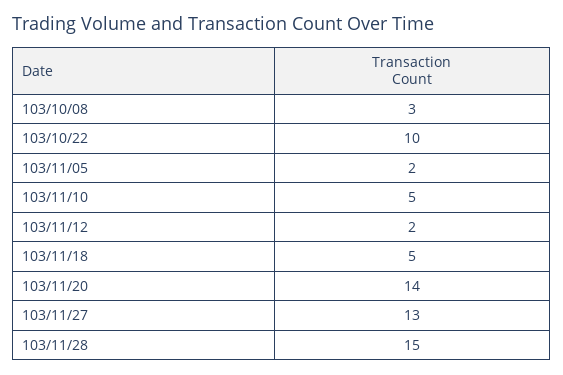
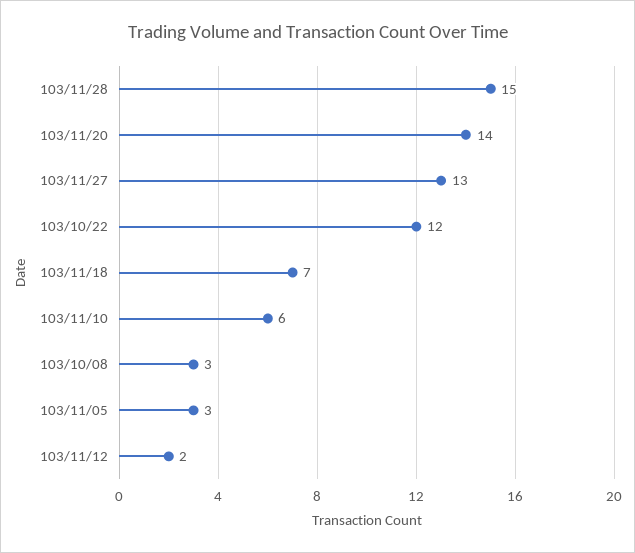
  {
    "103/10/08": 3,
-   "103/10/22": 10,
+   "103/10/22": 12,
-   "103/11/05": 2,
+   "103/11/05": 3,
-   "103/11/10": 5,
+   "103/11/10": 6,
    "103/11/12": 2,
-   "103/11/18": 5,
+   "103/11/18": 7,
    "103/11/20": 14,
    "103/11/27": 13,
    "103/11/28": 15
  }

